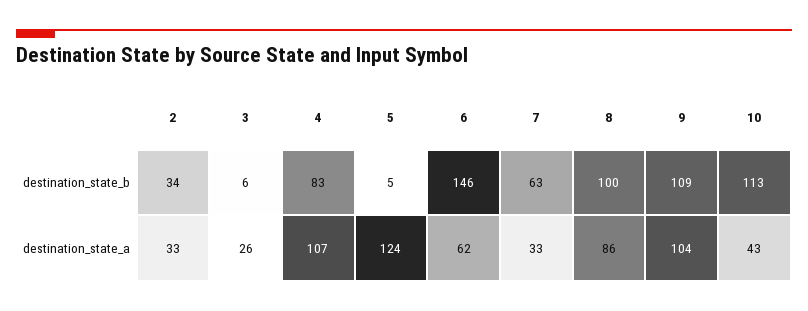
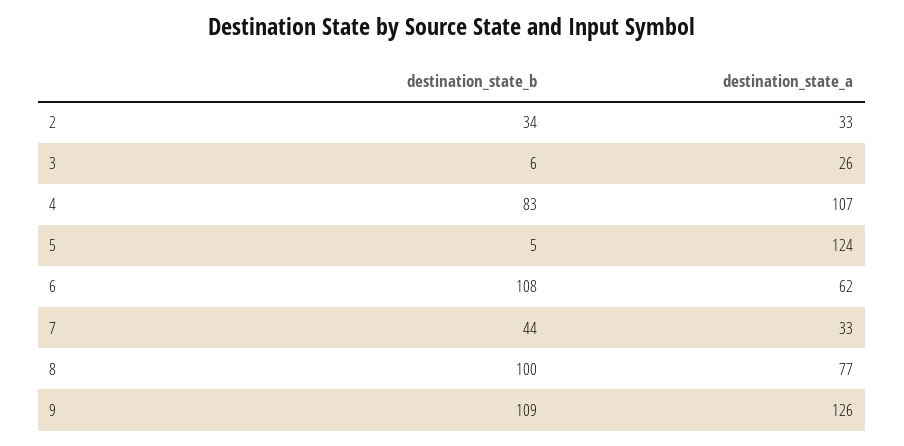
  {
    "2": {
      "destination_state_b": 34,
      "destination_state_a": 33
    },
    "3": {
      "destination_state_b": 6,
      "destination_state_a": 26
    },
    "4": {
      "destination_state_b": 83,
      "destination_state_a": 107
    },
    "5": {
      "destination_state_b": 5,
      "destination_state_a": 124
    },
    "6": {
-     "destination_state_b": 146,
+     "destination_state_b": 108,
      "destination_state_a": 62
    },
    "7": {
-     "destination_state_b": 63,
+     "destination_state_b": 44,
      "destination_state_a": 33
    },
    "8": {
      "destination_state_b": 100,
-     "destination_state_a": 86
+     "destination_state_a": 77
    },
    "9": {
      "destination_state_b": 109,
-     "destination_state_a": 104
+     "destination_state_a": 126
-   },
+   }
-   "10": {
-     "destination_state_b": 113,
-     "destination_state_a": 43
-   }
  }

